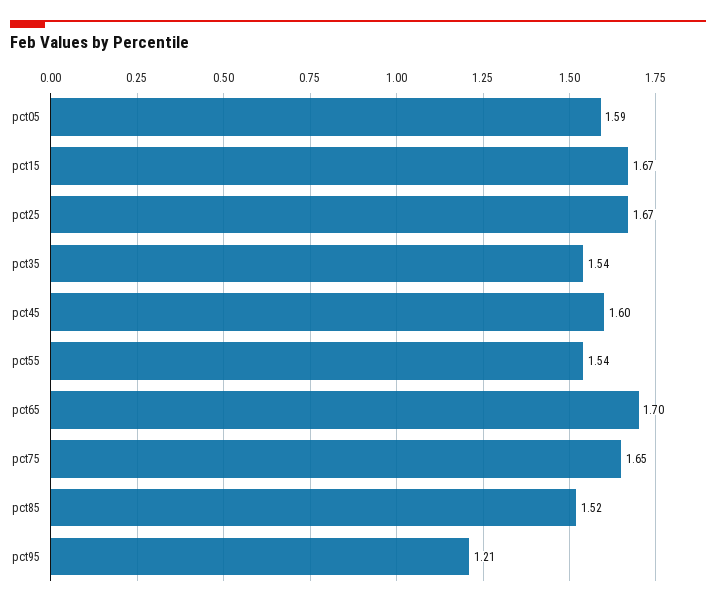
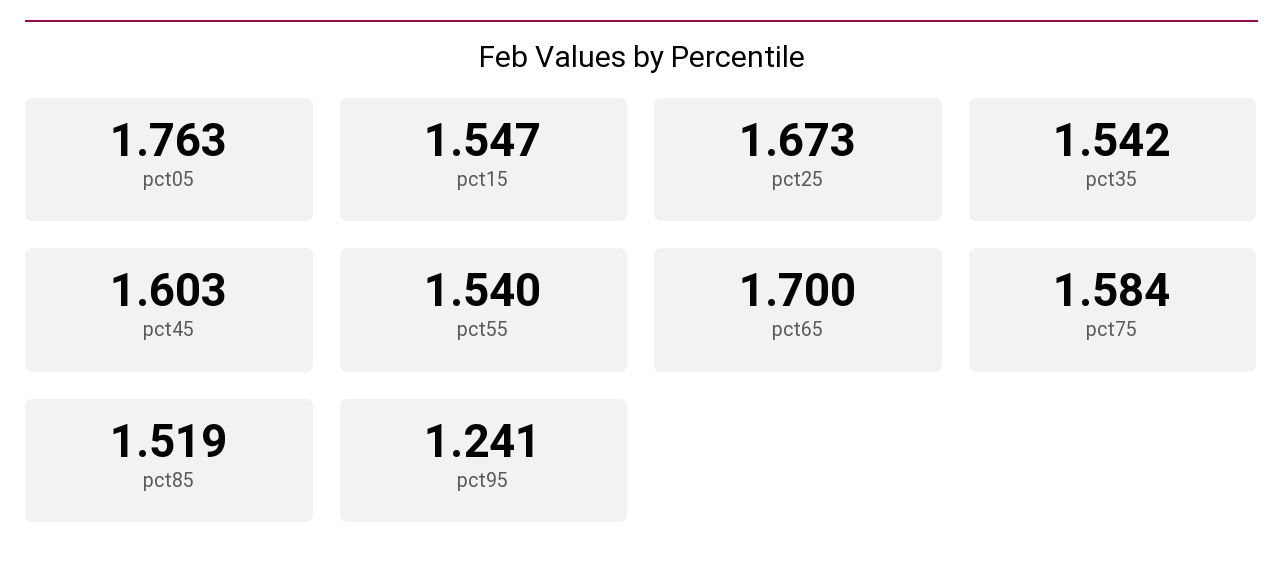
  {
-   "pct05": 1.59,
+   "pct05": 1.763,
-   "pct15": 1.67,
+   "pct15": 1.547,
    "pct25": 1.673,
    "pct35": 1.542,
    "pct45": 1.603,
    "pct55": 1.54,
    "pct65": 1.7,
-   "pct75": 1.65,
+   "pct75": 1.584,
    "pct85": 1.519,
-   "pct95": 1.21
+   "pct95": 1.241
  }

